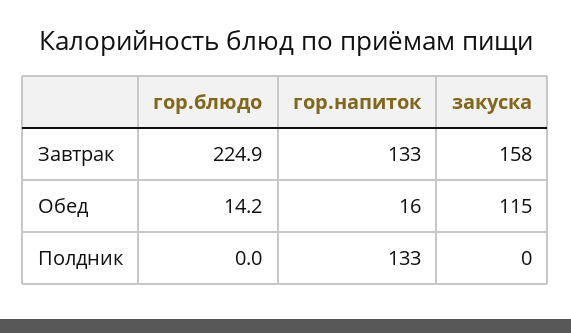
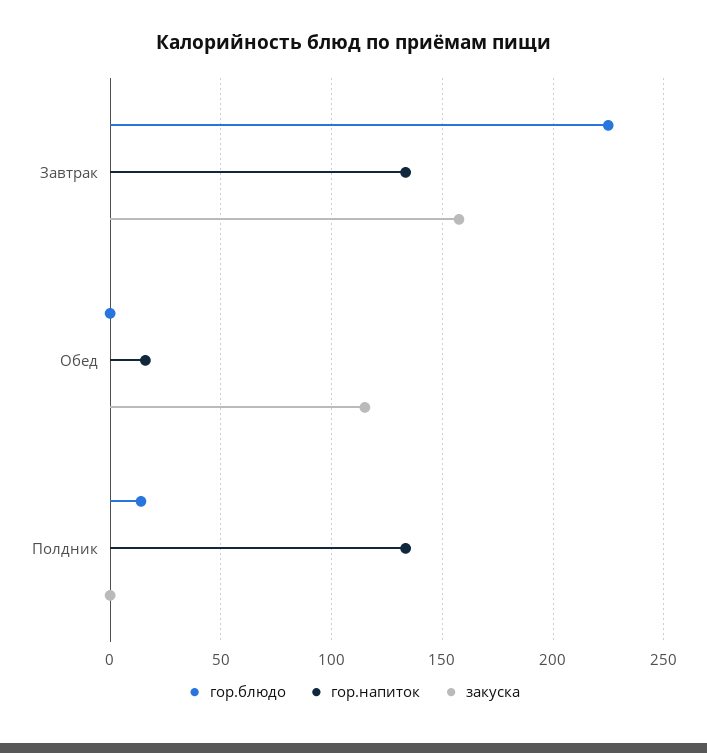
  {
    "гор.блюдо": {
      "Завтрак": 224.9,
-     "Обед": 14.2,
+     "Обед": 0,
-     "Полдник": 0
+     "Полдник": 15
    },
    "гор.напиток": {
      "Завтрак": 133,
      "Обед": 16,
      "Полдник": 133
    },
    "закуска": {
      "Завтрак": 158,
      "Обед": 115,
      "Полдник": 0
    }
  }

